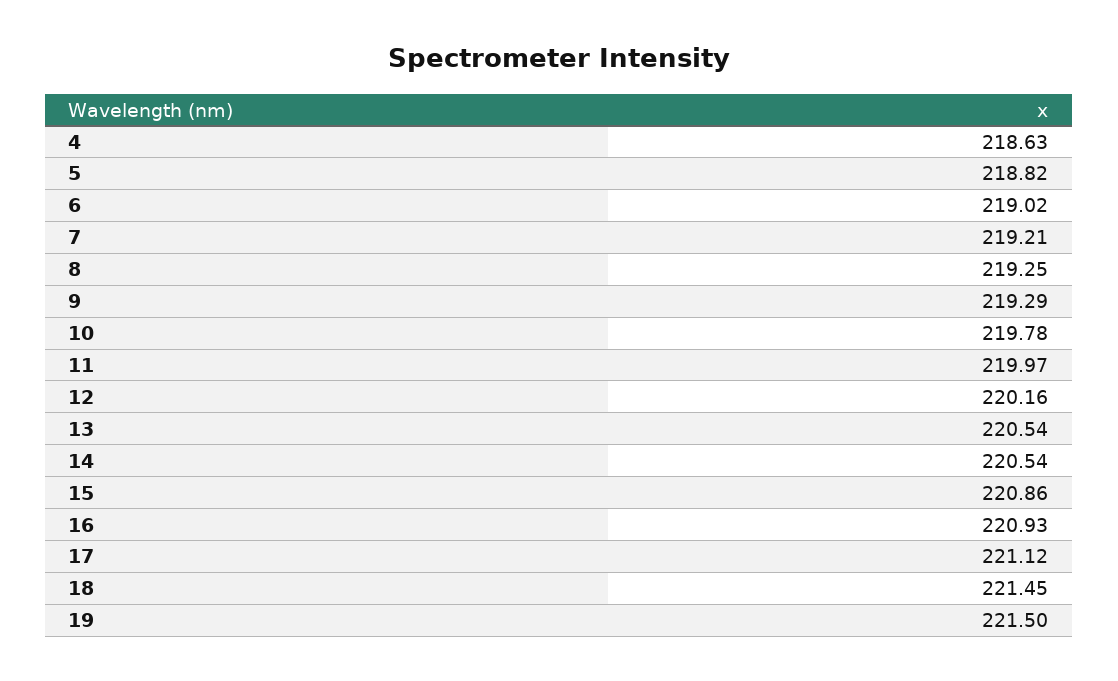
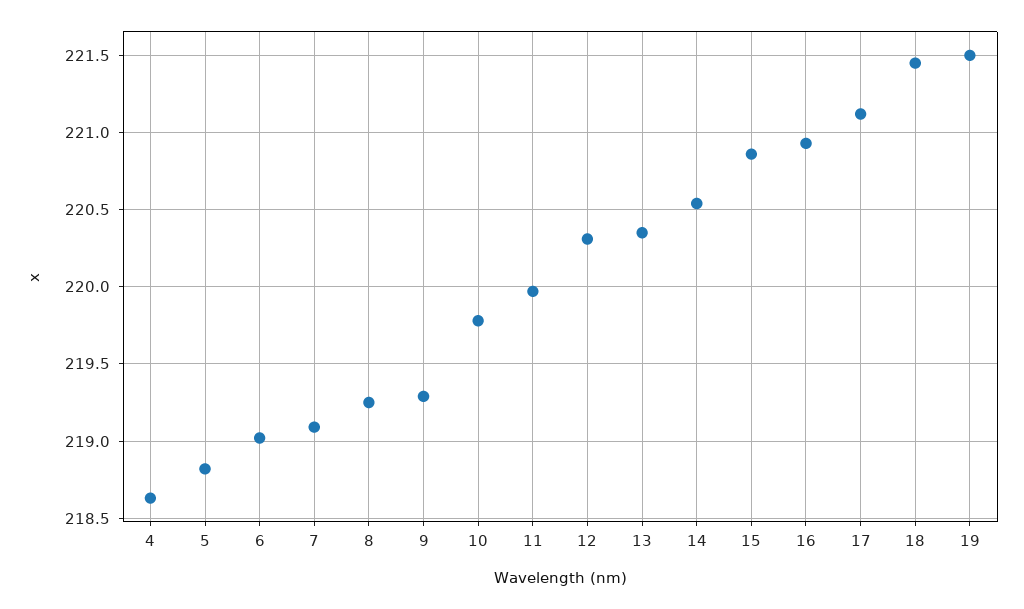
  {
    "4": 218.63,
    "5": 218.82,
    "6": 219.02,
-   "7": 219.21,
+   "7": 219.1,
    "8": 219.25,
    "9": 219.29,
    "10": 219.78,
    "11": 219.97,
-   "12": 220.16,
+   "12": 220.3,
-   "13": 220.54,
+   "13": 220.35,
    "14": 220.54,
    "15": 220.86,
    "16": 220.93,
    "17": 221.12,
    "18": 221.45,
    "19": 221.5
  }

